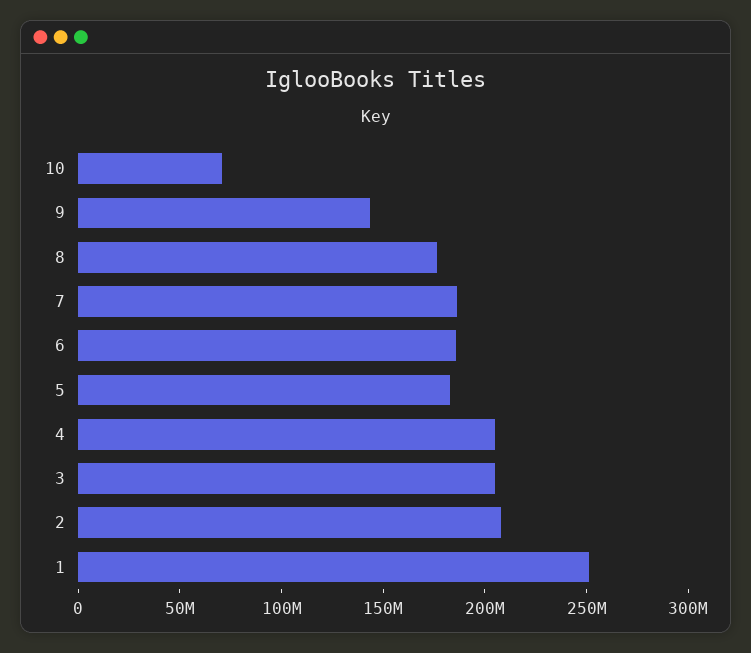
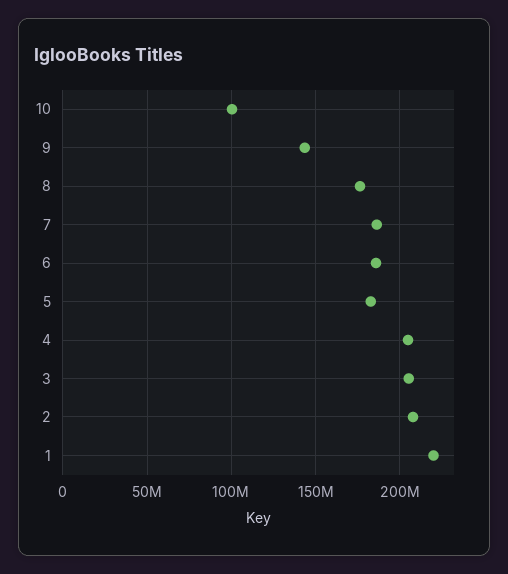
  {
-   "10": 70000000,
+   "10": 100000000,
    "9": 145000000,
    "8": 175000000,
    "7": 185000000,
    "6": 185000000,
    "5": 185000000,
    "4": 205000000,
    "3": 205000000,
    "2": 210000000,
-   "1": 250000000
+   "1": 220000000
  }

